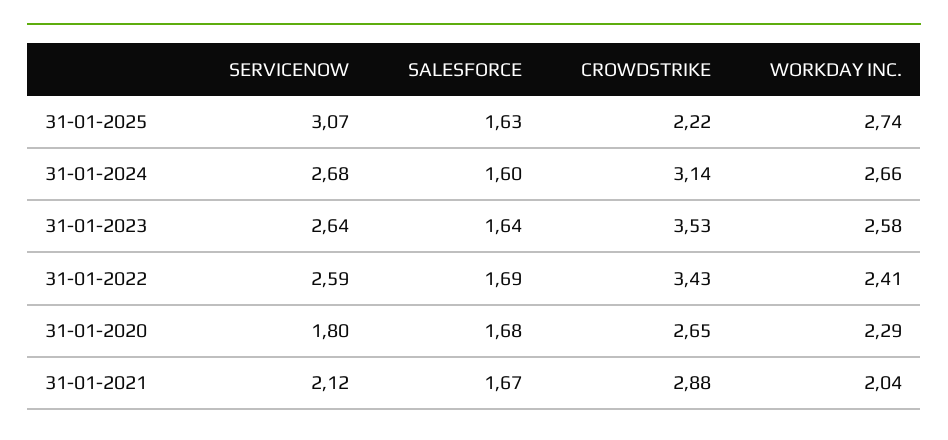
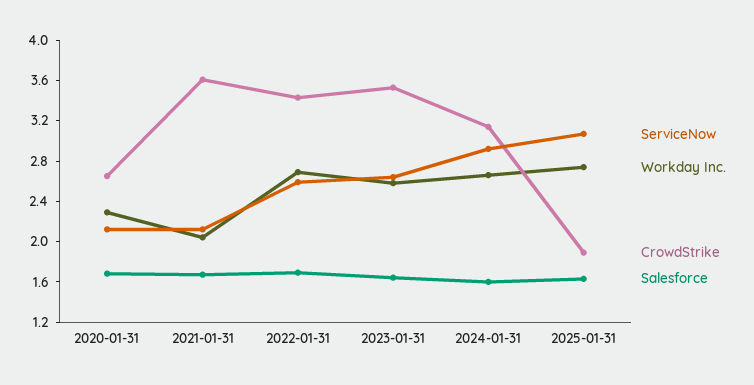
  {
    "SERVICENOW": {
      "31-01-2025": 3.07,
-     "31-01-2024": 2.68,
+     "31-01-2024": 2.9,
      "31-01-2023": 2.64,
      "31-01-2022": 2.59,
-     "31-01-2020": 1.8,
+     "31-01-2020": 2.1,
      "31-01-2021": 2.12
    },
    "SALESFORCE": {
      "31-01-2025": 1.63,
      "31-01-2024": 1.6,
      "31-01-2023": 1.64,
      "31-01-2022": 1.69,
      "31-01-2020": 1.68,
      "31-01-2021": 1.67
    },
    "CROWDSTRIKE": {
-     "31-01-2025": 2.22,
+     "31-01-2025": 1.9,
      "31-01-2024": 3.14,
      "31-01-2023": 3.53,
      "31-01-2022": 3.43,
      "31-01-2020": 2.65,
-     "31-01-2021": 2.88
+     "31-01-2021": 3.6
    },
    "WORKDAY INC.": {
      "31-01-2025": 2.74,
      "31-01-2024": 2.66,
      "31-01-2023": 2.58,
-     "31-01-2022": 2.41,
+     "31-01-2022": 2.7,
      "31-01-2020": 2.29,
      "31-01-2021": 2.04
    }
  }

